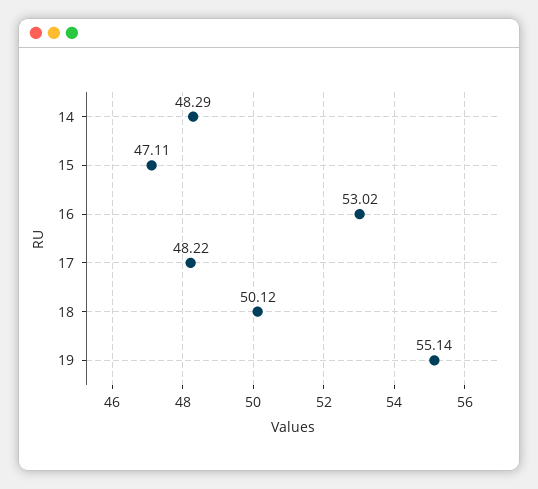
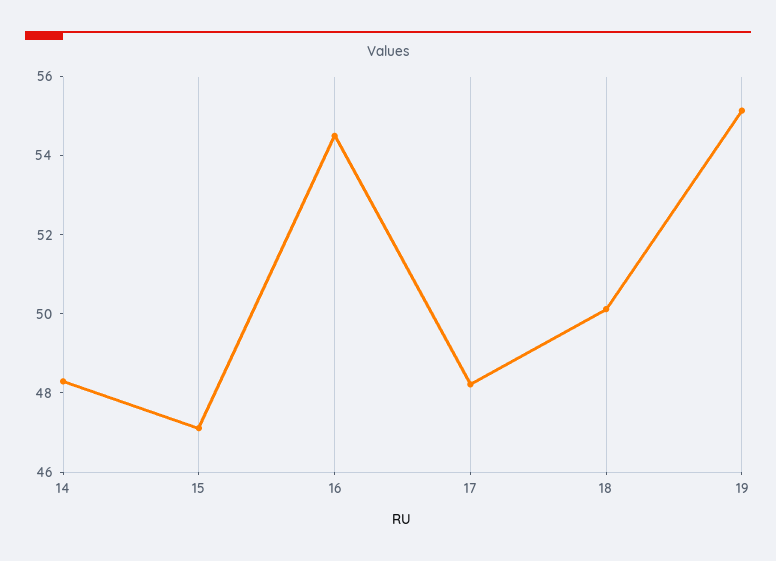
  {
    "14": 48.29,
    "15": 47.11,
-   "16": 53.02,
+   "16": 54.5,
    "17": 48.22,
    "18": 50.12,
    "19": 55.14
  }

